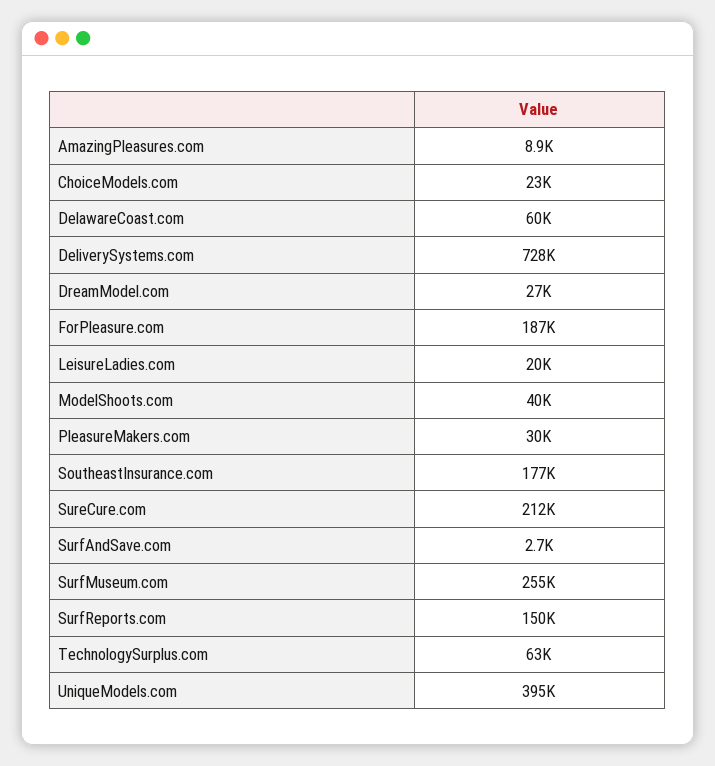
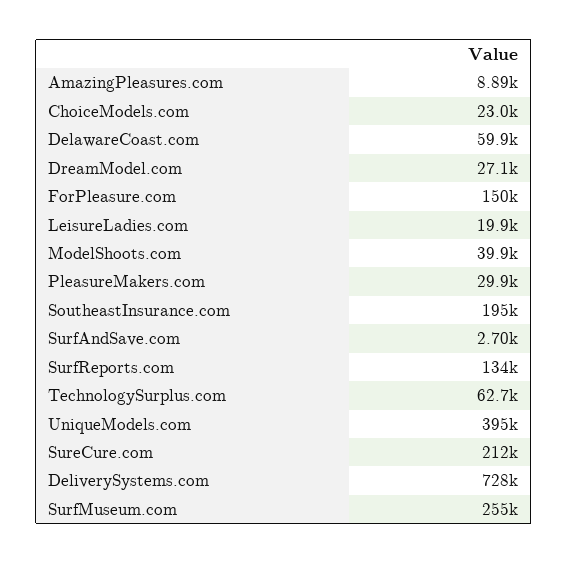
  {
    "AmazingPleasures.com": 8890,
    "ChoiceModels.com": 23000,
    "DelawareCoast.com": 59900,
    "DeliverySystems.com": 728000,
    "DreamModel.com": 27100,
-   "ForPleasure.com": 187000,
+   "ForPleasure.com": 150000,
    "LeisureLadies.com": 19900,
    "ModelShoots.com": 39900,
    "PleasureMakers.com": 29900,
-   "SoutheastInsurance.com": 177000,
+   "SoutheastInsurance.com": 195000,
    "SureCure.com": 212000,
    "SurfAndSave.com": 2700,
    "SurfMuseum.com": 255000,
-   "SurfReports.com": 150000,
+   "SurfReports.com": 134000,
    "TechnologySurplus.com": 62700,
    "UniqueModels.com": 395000
  }

